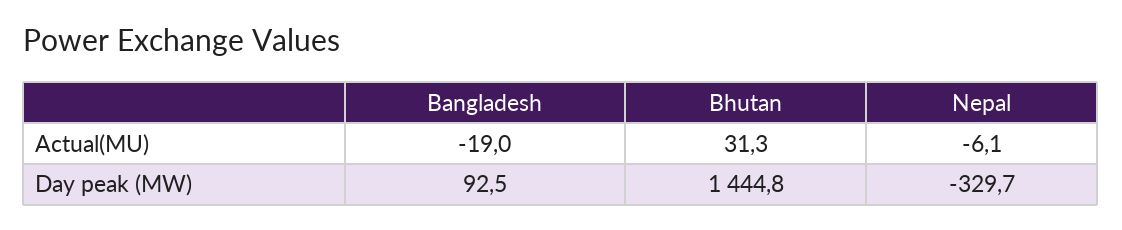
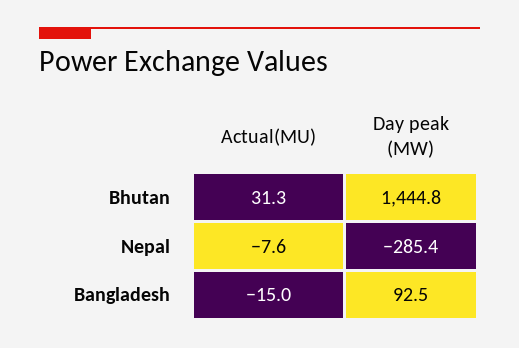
  {
    "Bangladesh": {
-     "Actual(MU)": -19,
+     "Actual(MU)": -15,
      "Day peak (MW)": 92.5
    },
    "Bhutan": {
      "Actual(MU)": 31.3,
      "Day peak (MW)": 1444.8
    },
    "Nepal": {
-     "Actual(MU)": -6.1,
+     "Actual(MU)": -7.6,
-     "Day peak (MW)": -329.7
+     "Day peak (MW)": -285.4
    }
  }

